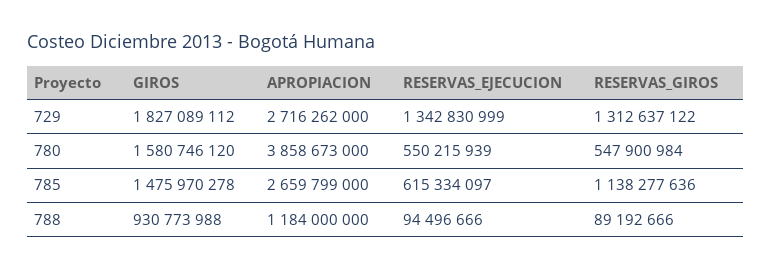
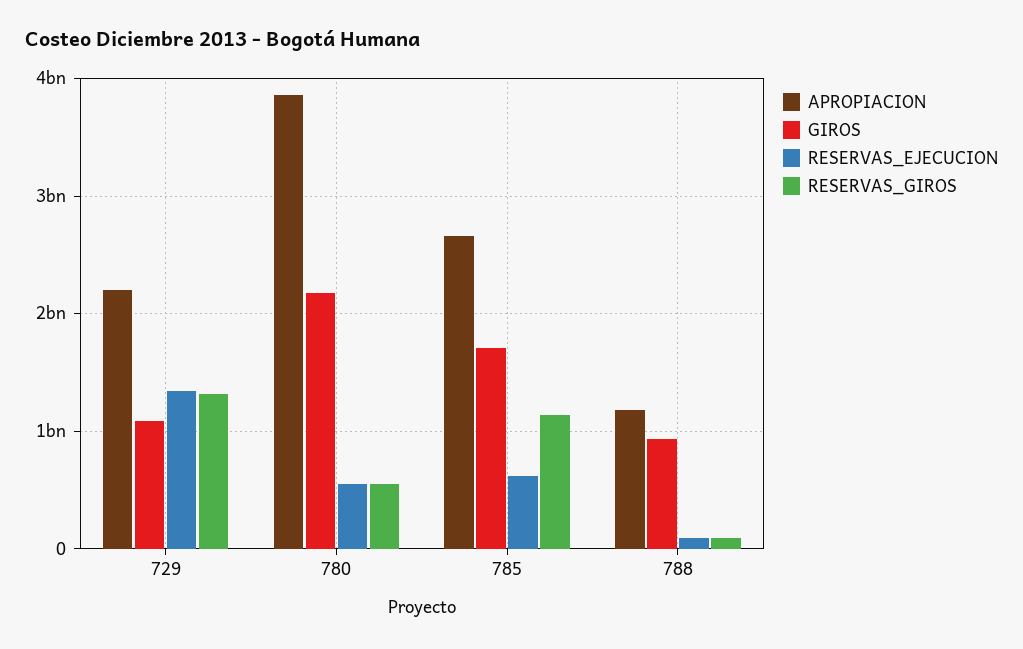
  {
    "GIROS": {
-     "729": 1827089112,
+     "729": 1100000000,
-     "780": 1580746120,
+     "780": 2200000000,
-     "785": 1475970278,
+     "785": 1700000000,
      "788": 930773988
    },
    "APROPIACION": {
-     "729": 2716262000,
+     "729": 2200000000,
      "780": 3858673000,
      "785": 2659799000,
      "788": 1184000000
    },
    "RESERVAS_EJECUCION": {
      "729": 1342830999,
      "780": 550215939,
      "785": 615334097,
      "788": 94496666
    },
    "RESERVAS_GIROS": {
      "729": 1312637122,
      "780": 547900984,
      "785": 1138277636,
      "788": 89192666
    }
  }

